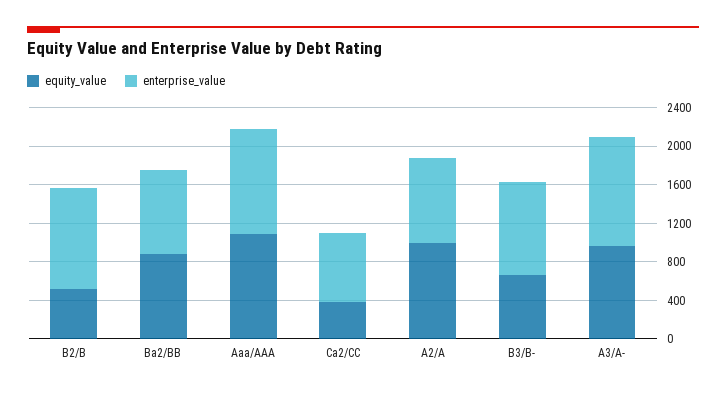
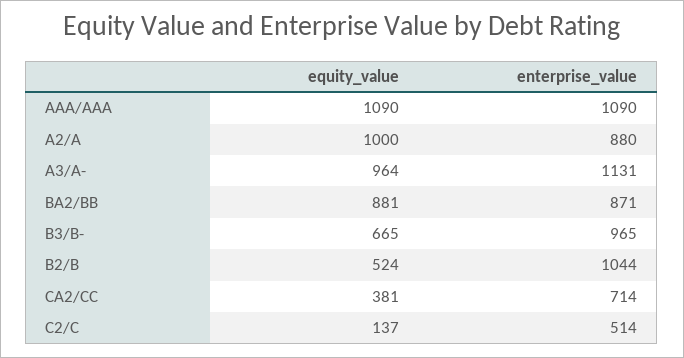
  {
    "equity_value": {
      "B2/B": 524,
      "Ba2/BB": 881,
      "Aaa/AAA": 1090,
      "Ca2/CC": 381,
      "A2/A": 1000,
      "B3/B-": 665,
-     "A3/A-": 964
+     "A3/A-": 964,
+     "C2/C": 137
    },
    "enterprise_value": {
      "B2/B": 1044,
      "Ba2/BB": 871,
      "Aaa/AAA": 1090,
      "Ca2/CC": 714,
      "A2/A": 880,
      "B3/B-": 965,
-     "A3/A-": 1131
+     "A3/A-": 1131,
+     "C2/C": 514
    }
  }

